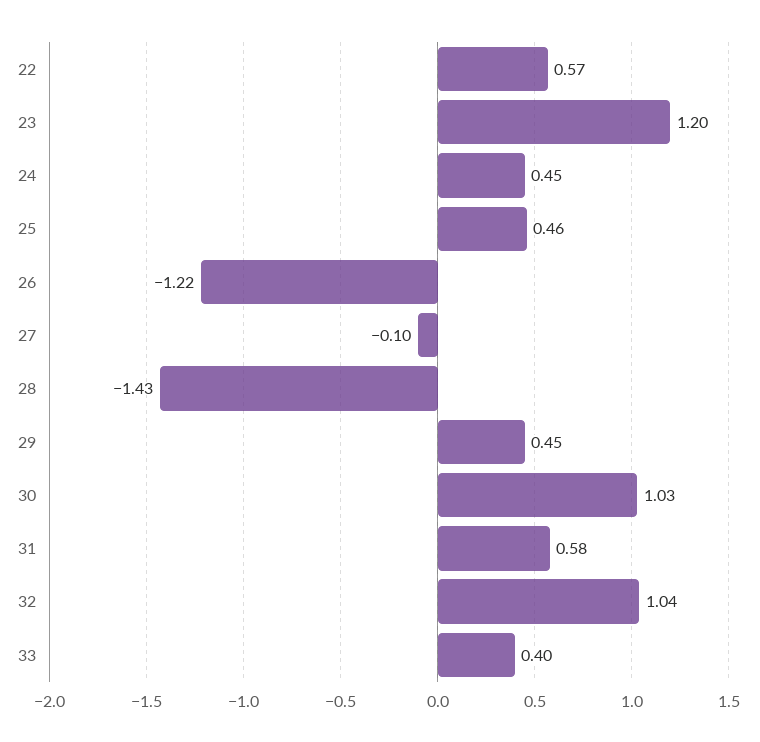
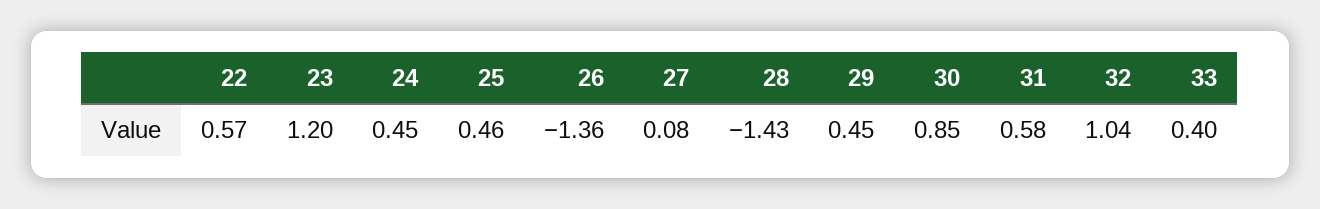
  {
    "22": 0.57,
    "23": 1.2,
    "24": 0.45,
    "25": 0.46,
-   "26": -1.22,
+   "26": -1.36,
-   "27": -0.1,
+   "27": 0.08,
    "28": -1.43,
    "29": 0.45,
-   "30": 1.03,
+   "30": 0.85,
    "31": 0.58,
    "32": 1.04,
    "33": 0.4
  }

